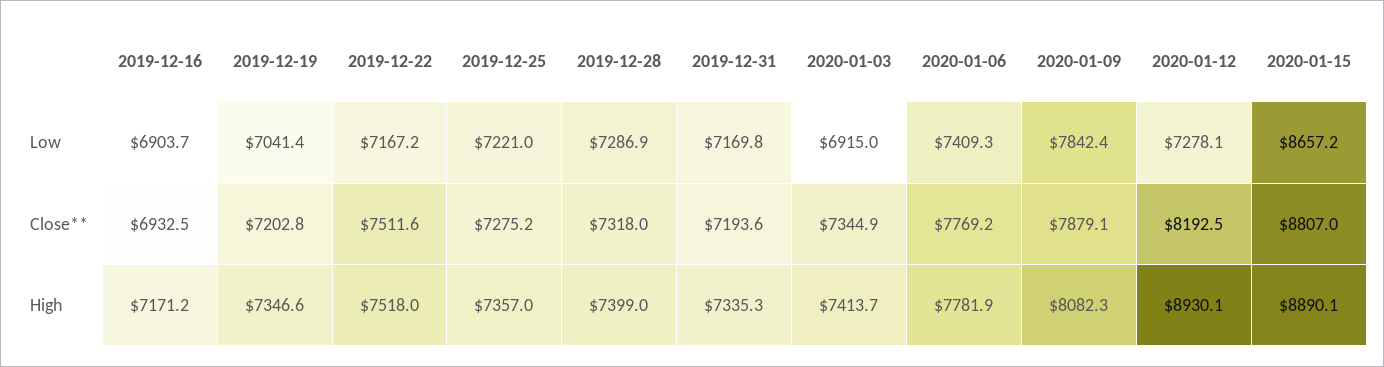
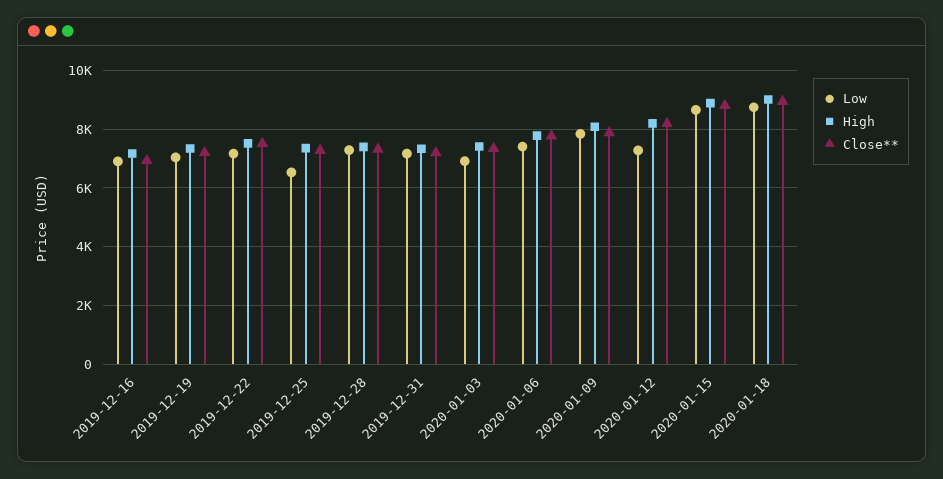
  {
    "Low": {
      "2019-12-16": 6903.7,
      "2019-12-19": 7041.4,
      "2019-12-22": 7167.2,
-     "2019-12-25": 7221,
+     "2019-12-25": 6500,
      "2019-12-28": 7286.9,
      "2019-12-31": 7169.8,
      "2020-01-03": 6915,
      "2020-01-06": 7409.3,
      "2020-01-09": 7842.4,
      "2020-01-12": 7278.1,
-     "2020-01-15": 8657.2
+     "2020-01-15": 8657.2,
+     "2020-01-18": 8750
    },
    "Close**": {
      "2019-12-16": 6932.5,
      "2019-12-19": 7202.8,
      "2019-12-22": 7511.6,
      "2019-12-25": 7275.2,
      "2019-12-28": 7318,
      "2019-12-31": 7193.6,
      "2020-01-03": 7344.9,
      "2020-01-06": 7769.2,
      "2020-01-09": 7879.1,
      "2020-01-12": 8192.5,
-     "2020-01-15": 8807
+     "2020-01-15": 8807,
+     "2020-01-18": 9000
    },
    "High": {
      "2019-12-16": 7171.2,
      "2019-12-19": 7346.6,
      "2019-12-22": 7518,
      "2019-12-25": 7357,
      "2019-12-28": 7399,
      "2019-12-31": 7335.3,
      "2020-01-03": 7413.7,
      "2020-01-06": 7781.9,
      "2020-01-09": 8082.3,
-     "2020-01-12": 8930.1,
+     "2020-01-12": 8250,
-     "2020-01-15": 8890.1
+     "2020-01-15": 8890.1,
+     "2020-01-18": 9000
    }
  }

